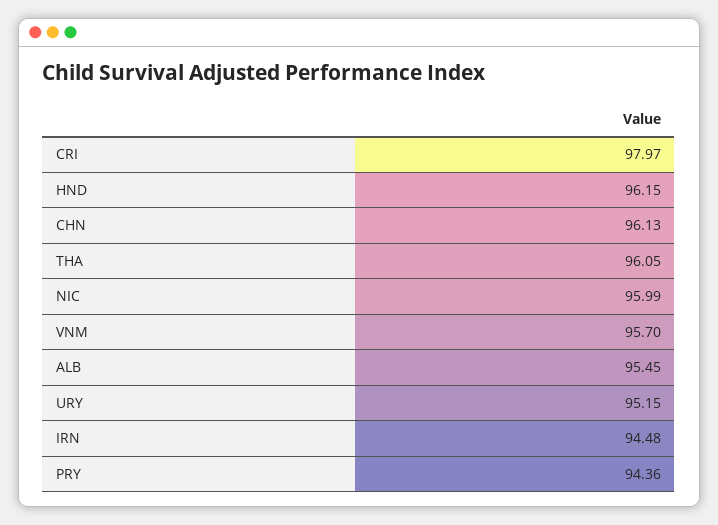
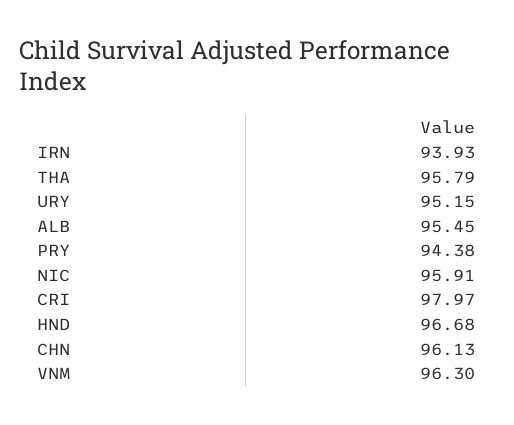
  {
    "CRI": 97.97,
-   "HND": 96.15,
+   "HND": 96.68,
    "CHN": 96.13,
-   "THA": 96.05,
+   "THA": 95.79,
-   "NIC": 95.99,
+   "NIC": 95.91,
-   "VNM": 95.7,
+   "VNM": 96.3,
    "ALB": 95.45,
    "URY": 95.15,
-   "IRN": 94.48,
+   "IRN": 93.93,
-   "PRY": 94.36
+   "PRY": 94.38
  }

